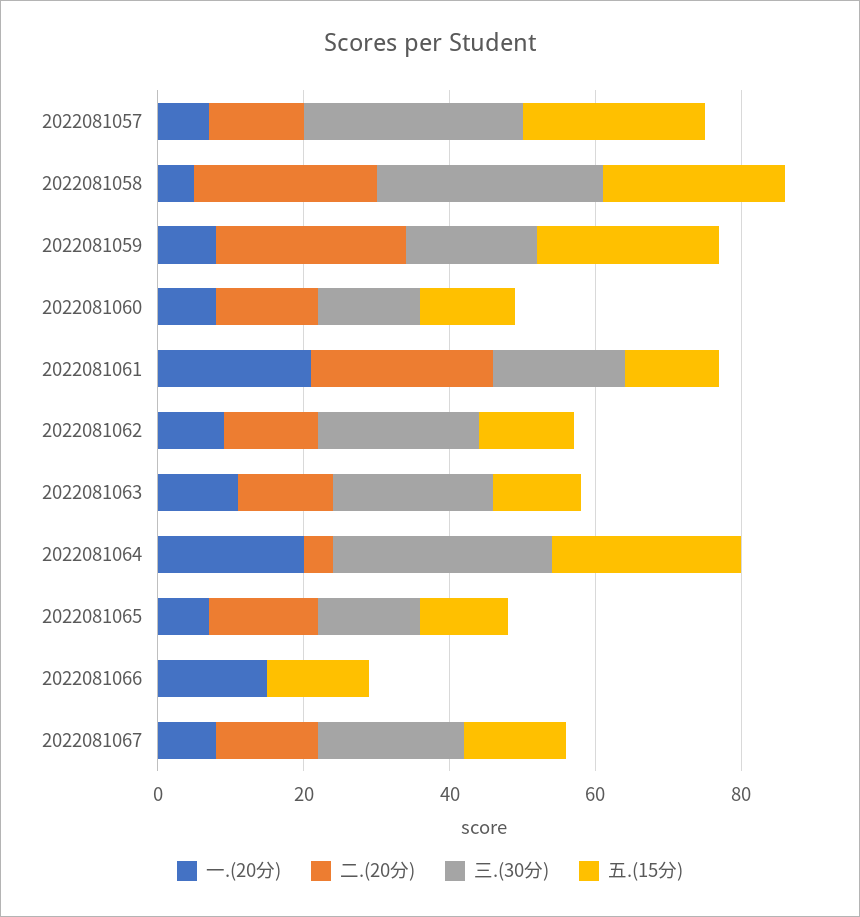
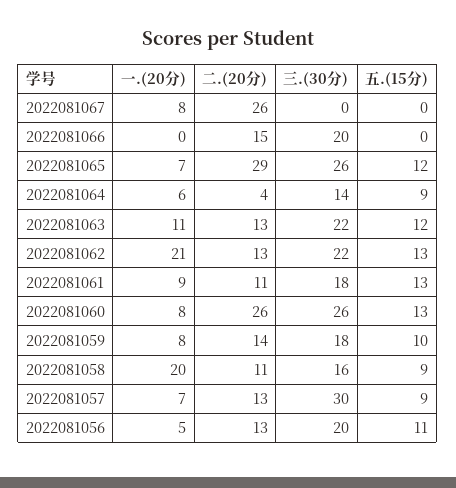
  {
    "一.(20分)": {
      "2022081057": 7,
-     "2022081058": 5,
+     "2022081058": 20,
      "2022081059": 8,
      "2022081060": 8,
-     "2022081061": 20,
+     "2022081061": 9,
-     "2022081062": 10,
+     "2022081062": 21,
      "2022081063": 11,
-     "2022081064": 20,
+     "2022081064": 6,
      "2022081065": 7,
-     "2022081066": 15,
+     "2022081066": 0,
-     "2022081067": 8
+     "2022081067": 8,
+     "2022081056": 5
    },
    "二.(20分)": {
      "2022081057": 13,
-     "2022081058": 25,
+     "2022081058": 11,
-     "2022081059": 25,
+     "2022081059": 14,
-     "2022081060": 15,
+     "2022081060": 26,
-     "2022081061": 25,
+     "2022081061": 11,
      "2022081062": 13,
      "2022081063": 13,
      "2022081064": 4,
-     "2022081065": 15,
+     "2022081065": 29,
-     "2022081066": 0,
+     "2022081066": 15,
-     "2022081067": 15
+     "2022081067": 26,
+     "2022081056": 13
    },
    "三.(30分)": {
      "2022081057": 30,
-     "2022081058": 30,
+     "2022081058": 16,
      "2022081059": 18,
-     "2022081060": 15,
+     "2022081060": 26,
      "2022081061": 18,
      "2022081062": 22,
      "2022081063": 22,
-     "2022081064": 30,
+     "2022081064": 14,
-     "2022081065": 15,
+     "2022081065": 26,
-     "2022081066": 0,
+     "2022081066": 20,
-     "2022081067": 20
+     "2022081067": 0,
+     "2022081056": 20
    },
    "五.(15分)": {
-     "2022081057": 25,
+     "2022081057": 9,
-     "2022081058": 25,
+     "2022081058": 9,
-     "2022081059": 25,
+     "2022081059": 10,
      "2022081060": 13,
      "2022081061": 13,
      "2022081062": 13,
      "2022081063": 12,
-     "2022081064": 25,
+     "2022081064": 9,
      "2022081065": 12,
-     "2022081066": 15,
+     "2022081066": 0,
-     "2022081067": 15
+     "2022081067": 0,
+     "2022081056": 11
    }
  }

